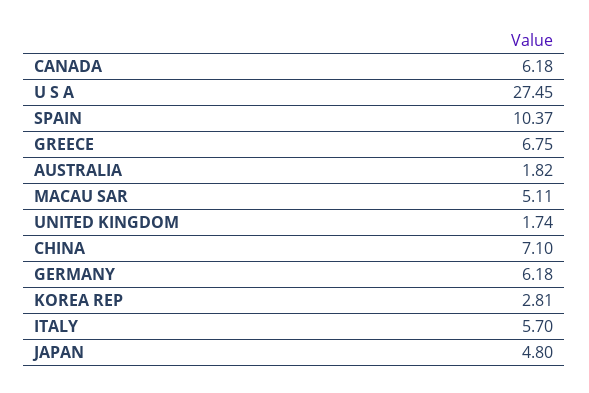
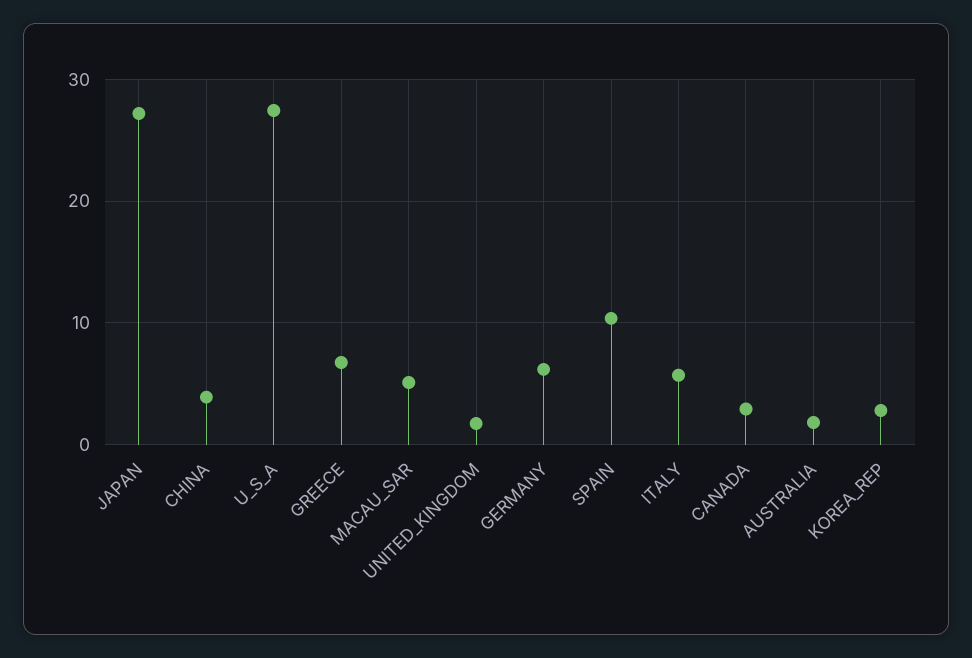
  {
-   "CANADA": 6.18,
+   "CANADA": 3,
    "U S A": 27.45,
    "SPAIN": 10.37,
    "GREECE": 6.75,
    "AUSTRALIA": 1.82,
    "MACAU SAR": 5.11,
    "UNITED KINGDOM": 1.74,
-   "CHINA": 7.1,
+   "CHINA": 4,
    "GERMANY": 6.18,
    "KOREA REP": 2.81,
    "ITALY": 5.7,
-   "JAPAN": 4.8
+   "JAPAN": 27
  }

